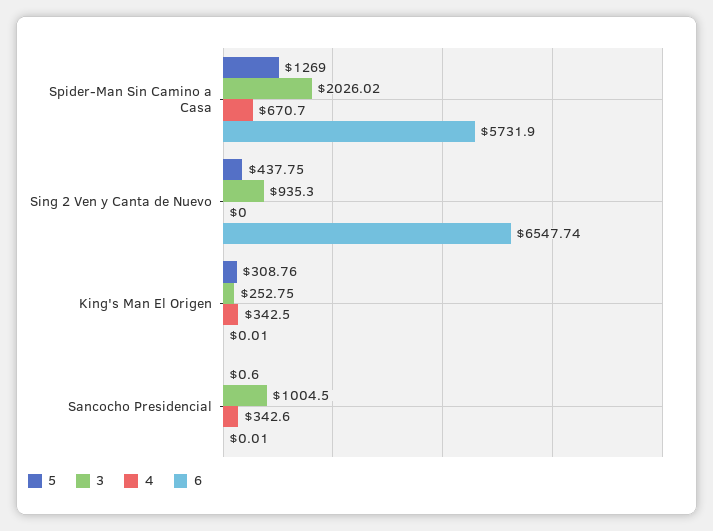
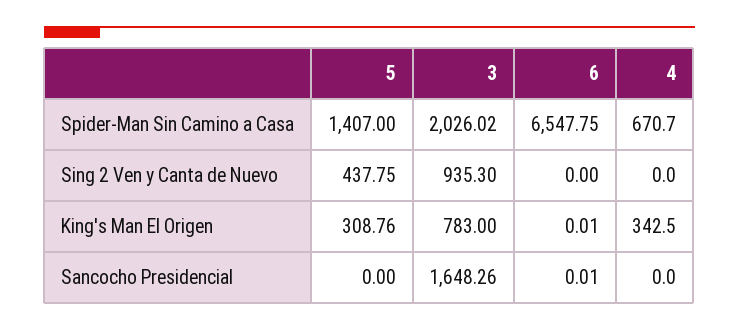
  {
    "5": {
-     "Spider-Man Sin Camino a Casa": 1269,
+     "Spider-Man Sin Camino a Casa": 1407,
      "Sing 2 Ven y Canta de Nuevo": 437.75,
      "King's Man El Origen": 308.76,
-     "Sancocho Presidencial": 0.6
+     "Sancocho Presidencial": 0
    },
    "3": {
      "Spider-Man Sin Camino a Casa": 2026.02,
      "Sing 2 Ven y Canta de Nuevo": 935.3,
-     "King's Man El Origen": 252.75,
+     "King's Man El Origen": 783,
-     "Sancocho Presidencial": 1004.5
+     "Sancocho Presidencial": 1648.26
    },
    "4": {
      "Spider-Man Sin Camino a Casa": 670.7,
      "Sing 2 Ven y Canta de Nuevo": 0,
      "King's Man El Origen": 342.5,
-     "Sancocho Presidencial": 342.6
+     "Sancocho Presidencial": 0
    },
    "6": {
-     "Spider-Man Sin Camino a Casa": 5731.9,
+     "Spider-Man Sin Camino a Casa": 6547.75,
-     "Sing 2 Ven y Canta de Nuevo": 6547.74,
+     "Sing 2 Ven y Canta de Nuevo": 0,
      "King's Man El Origen": 0.01,
      "Sancocho Presidencial": 0.01
    }
  }

